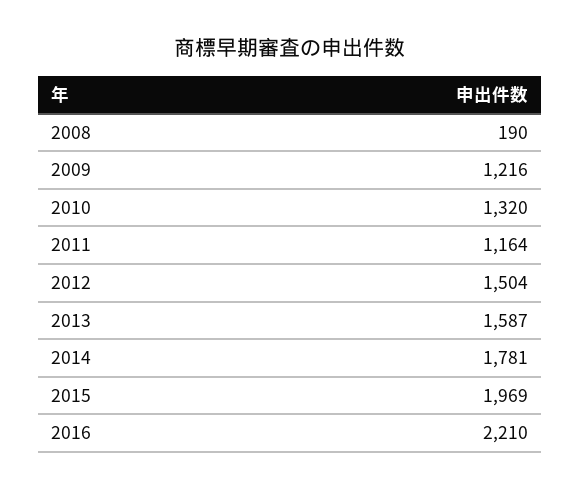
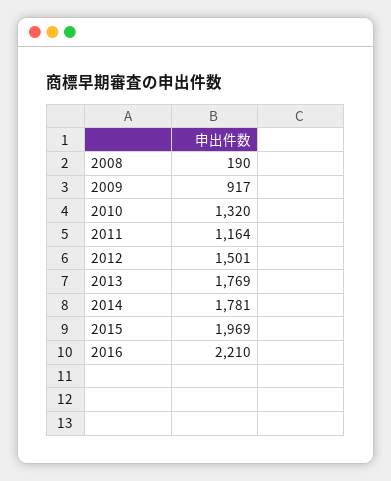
  {
    "2008": 190,
-   "2009": 1216,
+   "2009": 917,
    "2010": 1320,
    "2011": 1164,
-   "2012": 1504,
+   "2012": 1501,
-   "2013": 1587,
+   "2013": 1769,
    "2014": 1781,
    "2015": 1969,
    "2016": 2210
  }

